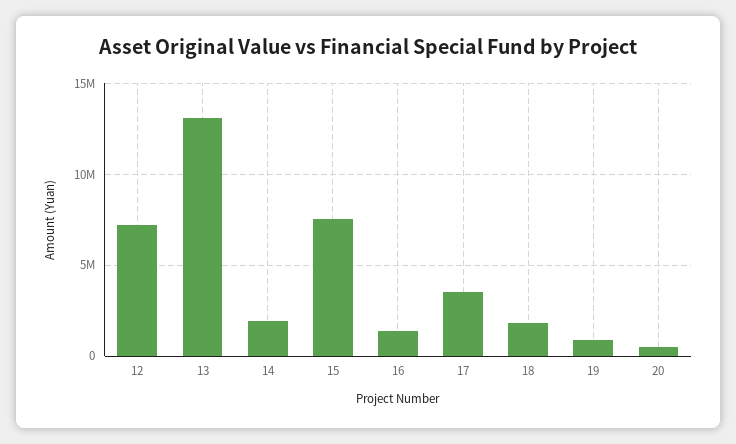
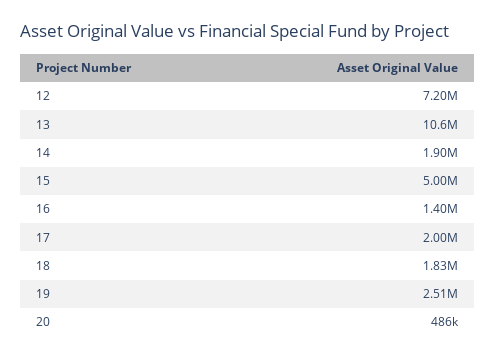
  {
    "12": 7200000,
-   "13": 13000000,
+   "13": 10600000,
    "14": 1900000,
-   "15": 7500000,
+   "15": 5000000,
    "16": 1400000,
-   "17": 3500000,
+   "17": 2000000,
    "18": 1830000,
-   "19": 1000000,
+   "19": 2510000,
    "20": 486000
  }

